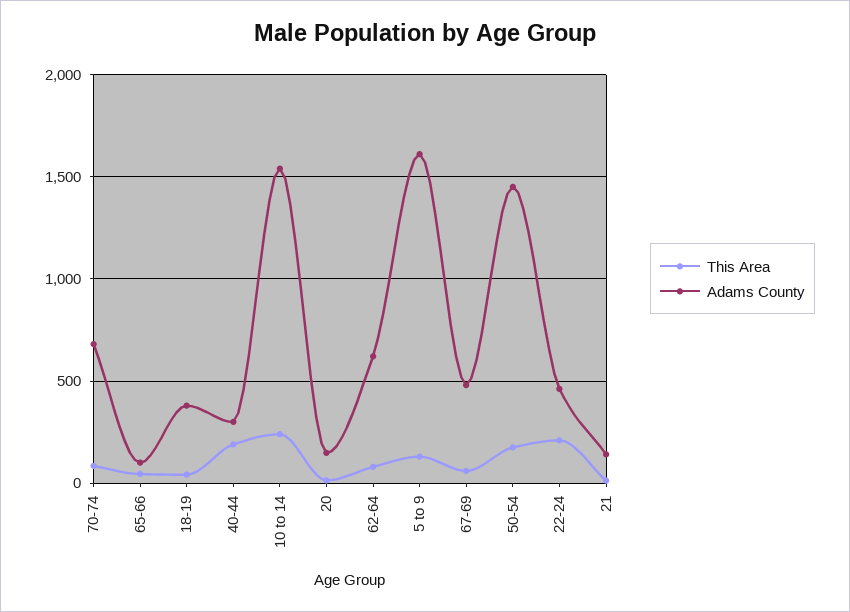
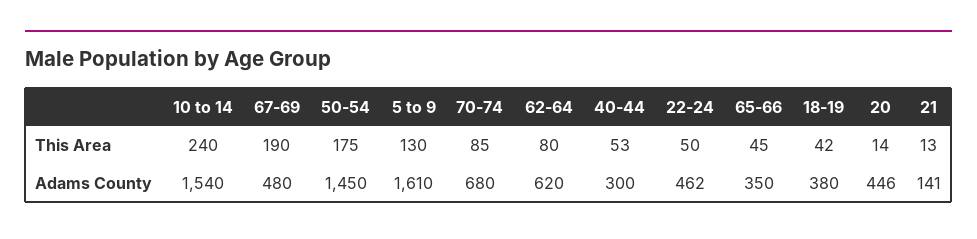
  {
    "This Area": {
      "70-74": 85,
      "65-66": 45,
      "18-19": 42,
-     "40-44": 200,
+     "40-44": 53,
      "10 to 14": 240,
      "20": 14,
      "62-64": 80,
      "5 to 9": 130,
-     "67-69": 50,
+     "67-69": 190,
      "50-54": 175,
-     "22-24": 200,
+     "22-24": 50,
      "21": 13
    },
    "Adams County": {
      "70-74": 680,
-     "65-66": 100,
+     "65-66": 350,
      "18-19": 380,
      "40-44": 300,
      "10 to 14": 1540,
-     "20": 150,
+     "20": 446,
      "62-64": 620,
      "5 to 9": 1610,
      "67-69": 480,
      "50-54": 1450,
      "22-24": 462,
      "21": 141
    }
  }

